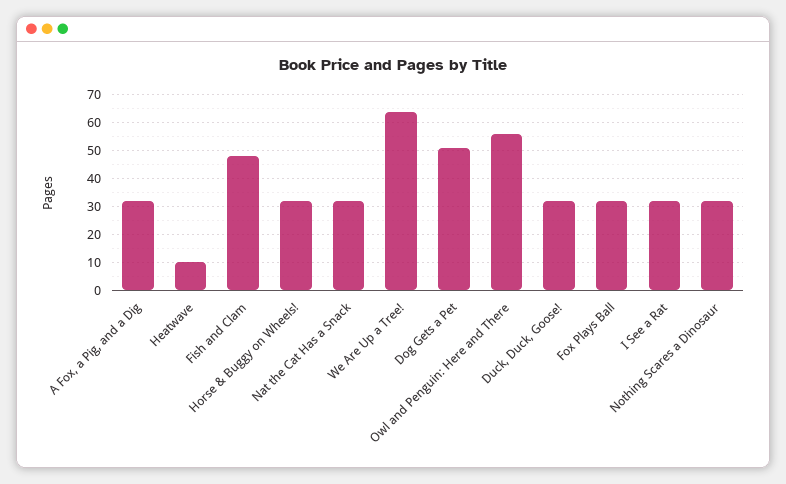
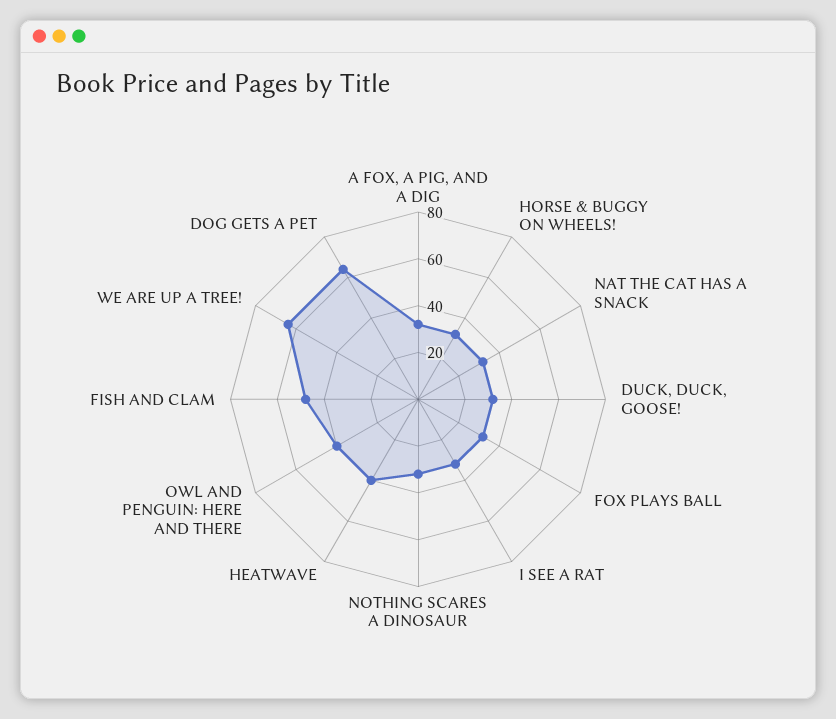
  {
    "A Fox, a Pig, and a Dig": 30,
-   "Heatwave": 10,
+   "Heatwave": 40,
    "Fish and Clam": 50,
    "Horse & Buggy on Wheels!": 30,
    "Nat the Cat Has a Snack": 30,
    "We Are Up a Tree!": 65,
-   "Dog Gets a Pet": 50,
+   "Dog Gets a Pet": 65,
-   "Owl and Penguin: Here and There": 55,
+   "Owl and Penguin: Here and There": 40,
    "Duck, Duck, Goose!": 30,
    "Fox Plays Ball": 30,
    "I See a Rat": 30,
    "Nothing Scares a Dinosaur": 30
  }

